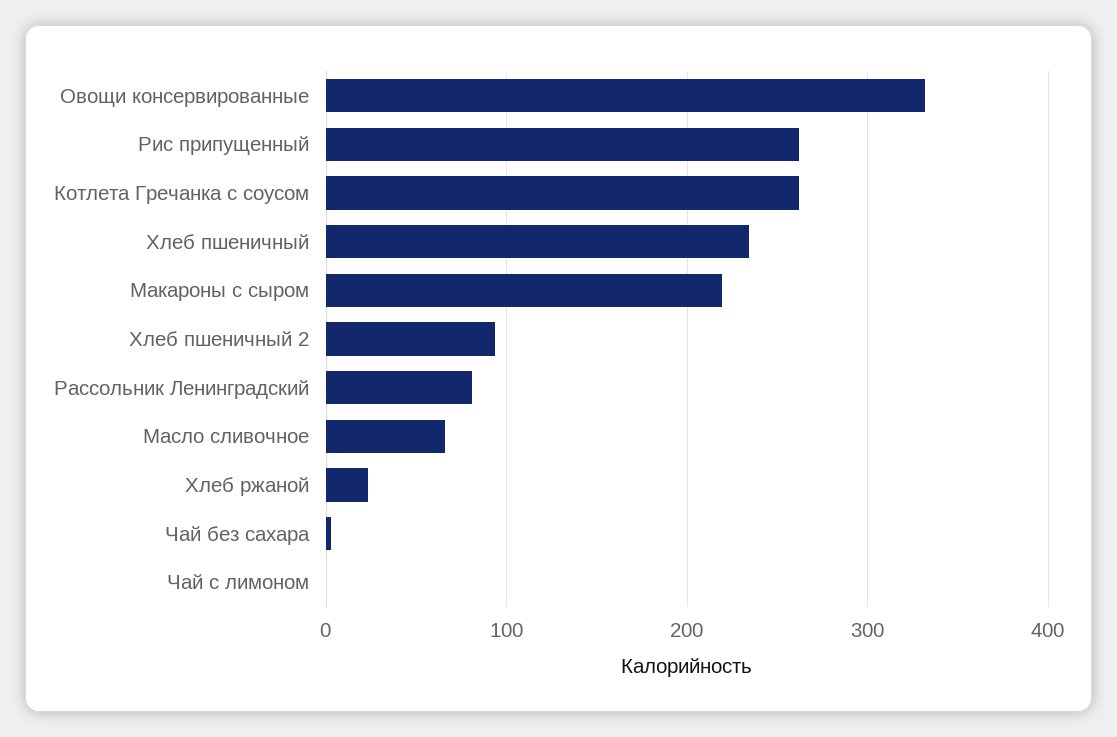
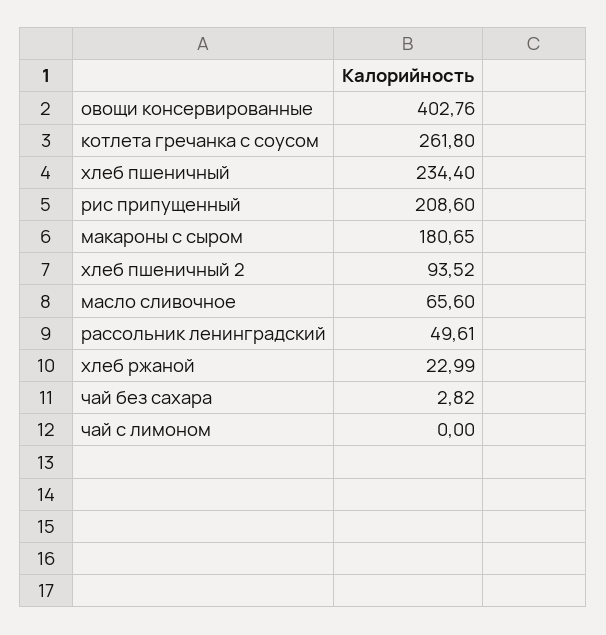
  {
-   "Овощи консервированные": 330,
+   "Овощи консервированные": 402.76,
-   "Рис припущенный": 260,
+   "Рис припущенный": 208.6,
    "Котлета Гречанка с соусом": 261.8,
    "Хлеб пшеничный": 234.4,
-   "Макароны с сыром": 220,
+   "Макароны с сыром": 180.65,
    "Хлеб пшеничный 2": 93.52,
-   "Рассольник Ленинградский": 80,
+   "Рассольник Ленинградский": 49.61,
    "Масло сливочное": 65.6,
    "Хлеб ржаной": 22.99,
    "Чай без сахара": 2.82,
    "Чай с лимоном": 0
  }

